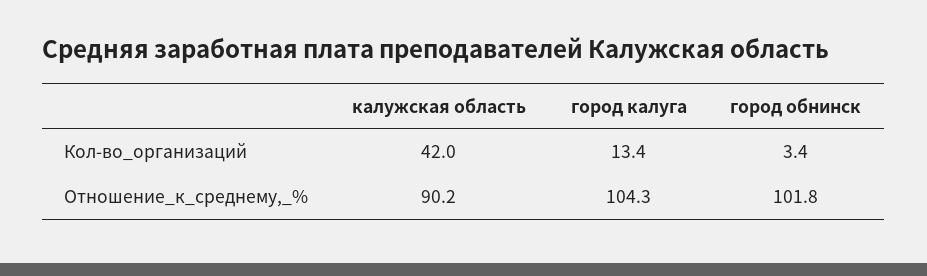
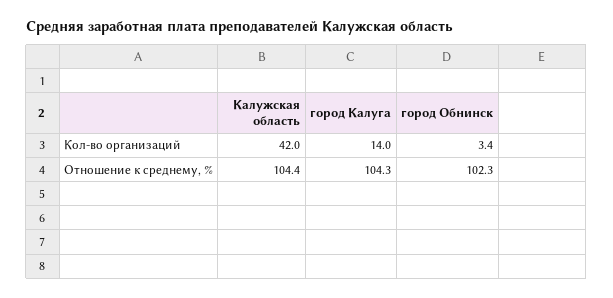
  {
    "калужская область": {
      "Кол-во_организаций": 42,
-     "Отношение_к_среднему,_%": 90.2
+     "Отношение_к_среднему,_%": 104.4
    },
    "город калуга": {
-     "Кол-во_организаций": 13.4,
+     "Кол-во_организаций": 14,
      "Отношение_к_среднему,_%": 104.3
    },
    "город обнинск": {
      "Кол-во_организаций": 3.4,
-     "Отношение_к_среднему,_%": 101.8
+     "Отношение_к_среднему,_%": 102.3
    }
  }

